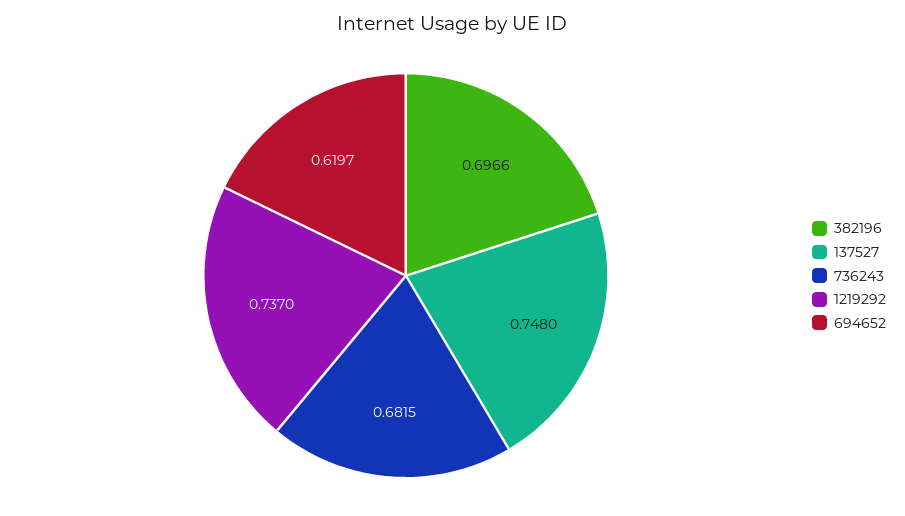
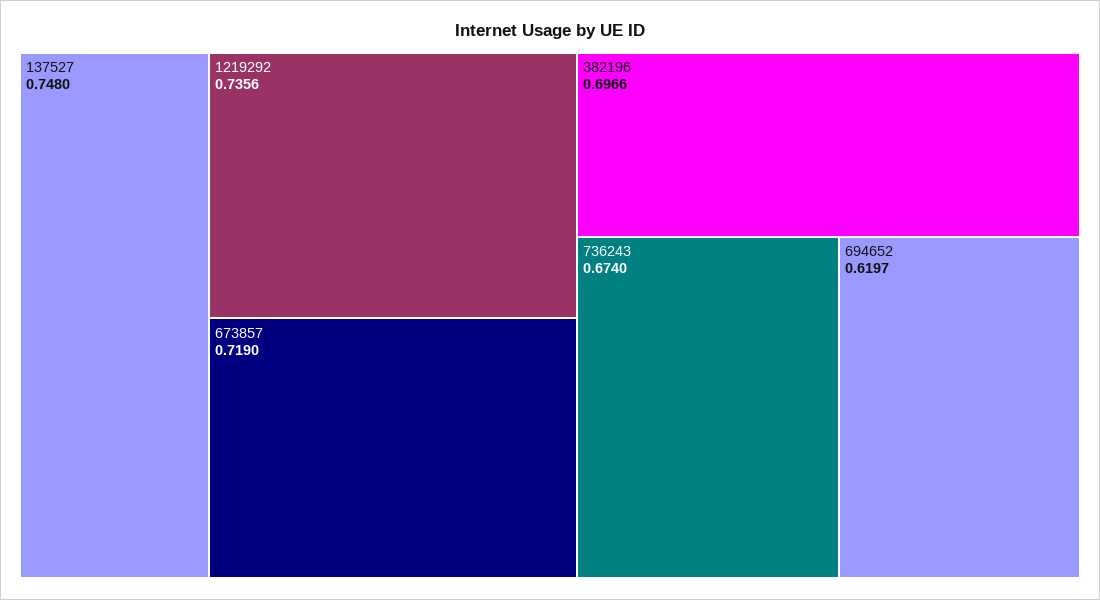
  {
    "382196": 0.6966,
    "137527": 0.748,
-   "736243": 0.6815,
+   "736243": 0.674,
-   "1219292": 0.737,
+   "1219292": 0.7356,
-   "694652": 0.6197
+   "694652": 0.6197,
+   "673857": 0.719
  }

